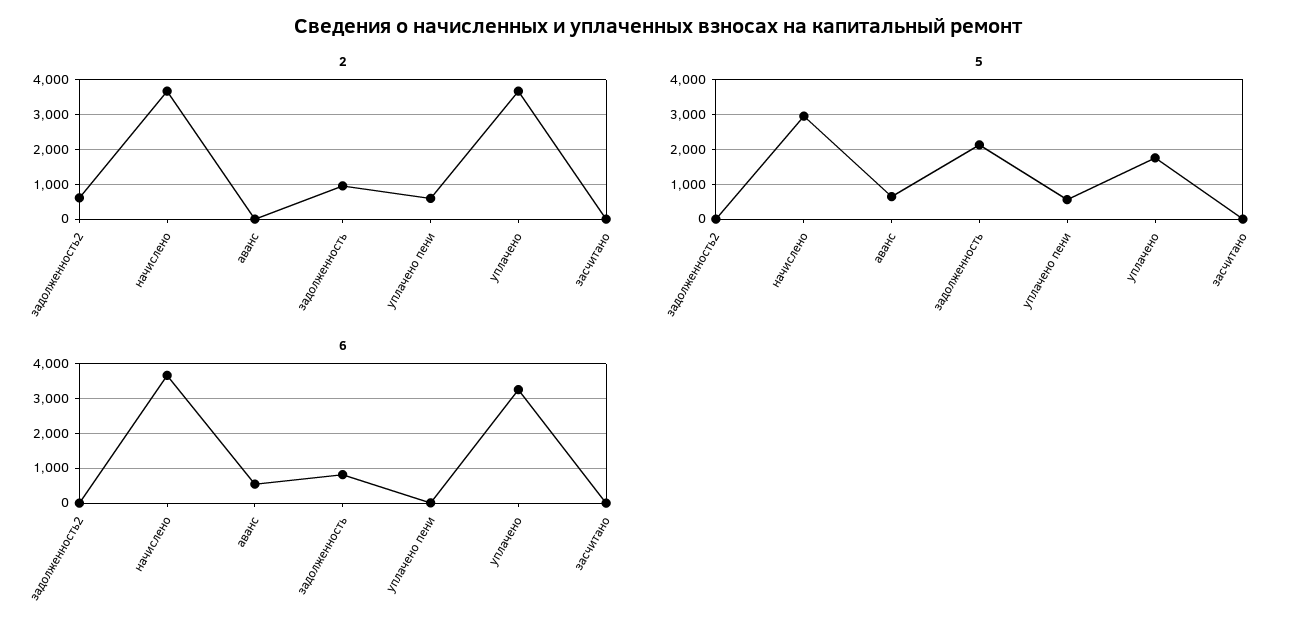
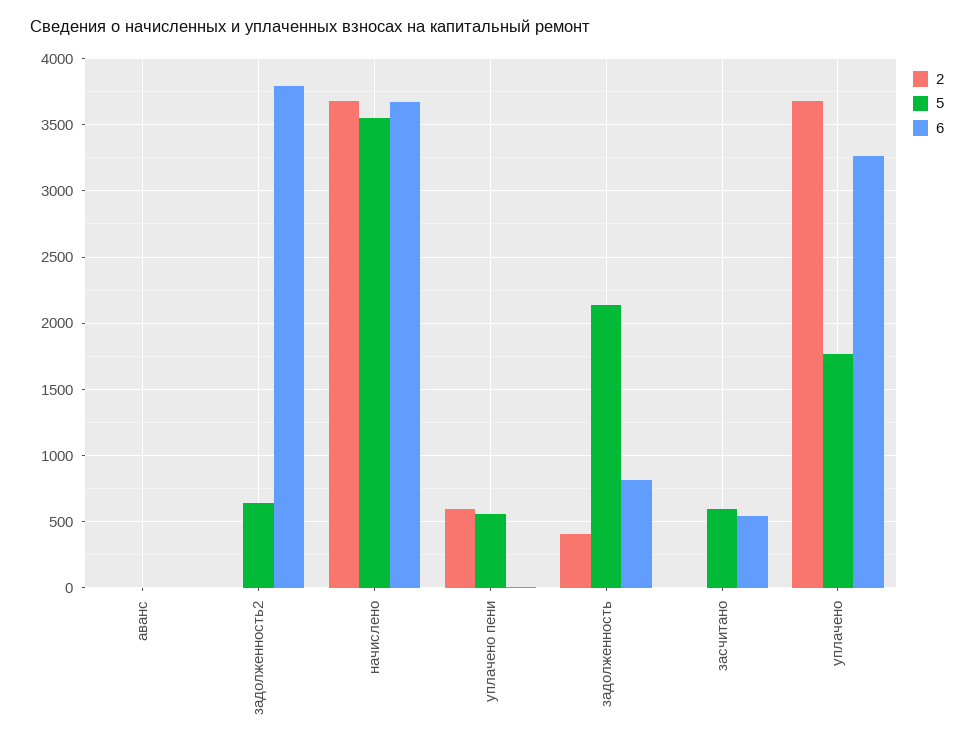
  {
    "2": {
-     "задолженность2": 600,
+     "задолженность2": 0,
      "начислено": 3700,
      "аванс": 0,
-     "задолженность": 1000,
+     "задолженность": 400,
      "уплачено пени": 600,
      "уплачено": 3700,
      "засчитано": 0
    },
    "5": {
-     "задолженность2": 0,
+     "задолженность2": 650,
-     "начислено": 3000,
+     "начислено": 3550,
-     "аванс": 600,
+     "аванс": 0,
      "задолженность": 2150,
      "уплачено пени": 550,
      "уплачено": 1750,
-     "засчитано": 0
+     "засчитано": 600
    },
    "6": {
-     "задолженность2": 0,
+     "задолженность2": 3800,
      "начислено": 3650,
-     "аванс": 600,
+     "аванс": 0,
      "задолженность": 800,
      "уплачено пени": 0,
      "уплачено": 3250,
-     "засчитано": 0
+     "засчитано": 550
    }
  }

